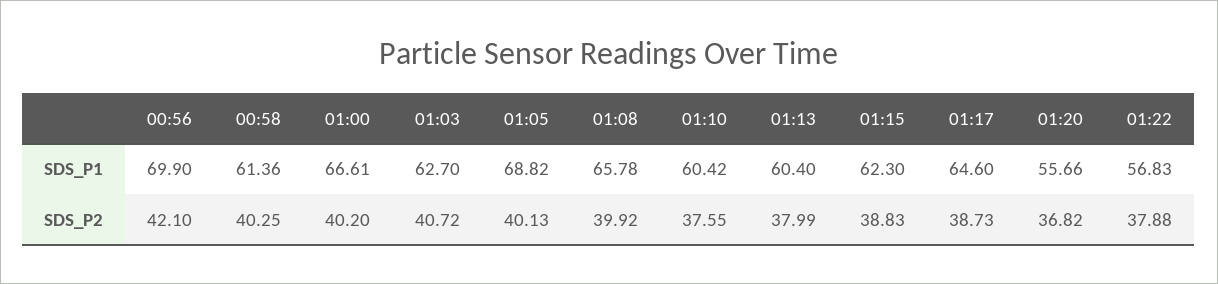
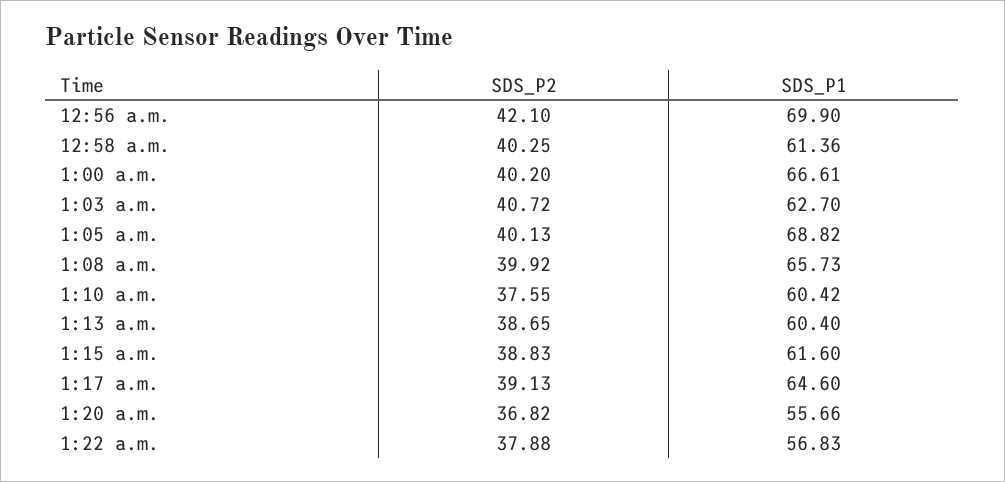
  {
    "00:56": {
      "SDS_P1": 69.9,
      "SDS_P2": 42.1
    },
    "00:58": {
      "SDS_P1": 61.36,
      "SDS_P2": 40.25
    },
    "01:00": {
      "SDS_P1": 66.61,
      "SDS_P2": 40.2
    },
    "01:03": {
      "SDS_P1": 62.7,
      "SDS_P2": 40.72
    },
    "01:05": {
      "SDS_P1": 68.82,
      "SDS_P2": 40.13
    },
    "01:08": {
-     "SDS_P1": 65.78,
+     "SDS_P1": 65.73,
      "SDS_P2": 39.92
    },
    "01:10": {
      "SDS_P1": 60.42,
      "SDS_P2": 37.55
    },
    "01:13": {
      "SDS_P1": 60.4,
-     "SDS_P2": 37.99
+     "SDS_P2": 38.65
    },
    "01:15": {
-     "SDS_P1": 62.3,
+     "SDS_P1": 61.6,
      "SDS_P2": 38.83
    },
    "01:17": {
      "SDS_P1": 64.6,
-     "SDS_P2": 38.73
+     "SDS_P2": 39.13
    },
    "01:20": {
      "SDS_P1": 55.66,
      "SDS_P2": 36.82
    },
    "01:22": {
      "SDS_P1": 56.83,
      "SDS_P2": 37.88
    }
  }

